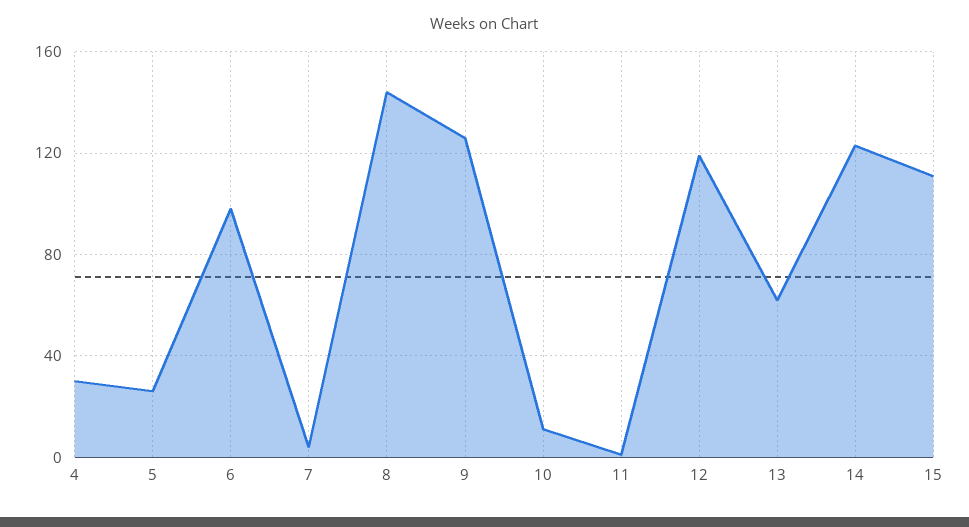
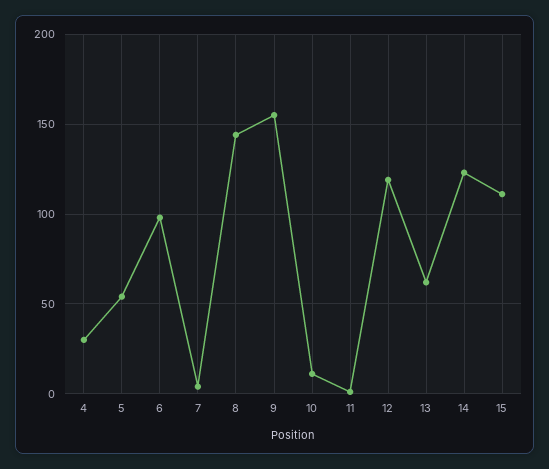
  {
    "4": 30,
-   "5": 25,
+   "5": 55,
    "6": 100,
    "7": 5,
    "8": 145,
-   "9": 125,
+   "9": 155,
    "10": 10,
    "11": 0,
    "12": 120,
    "13": 60,
    "14": 125,
    "15": 110
  }

